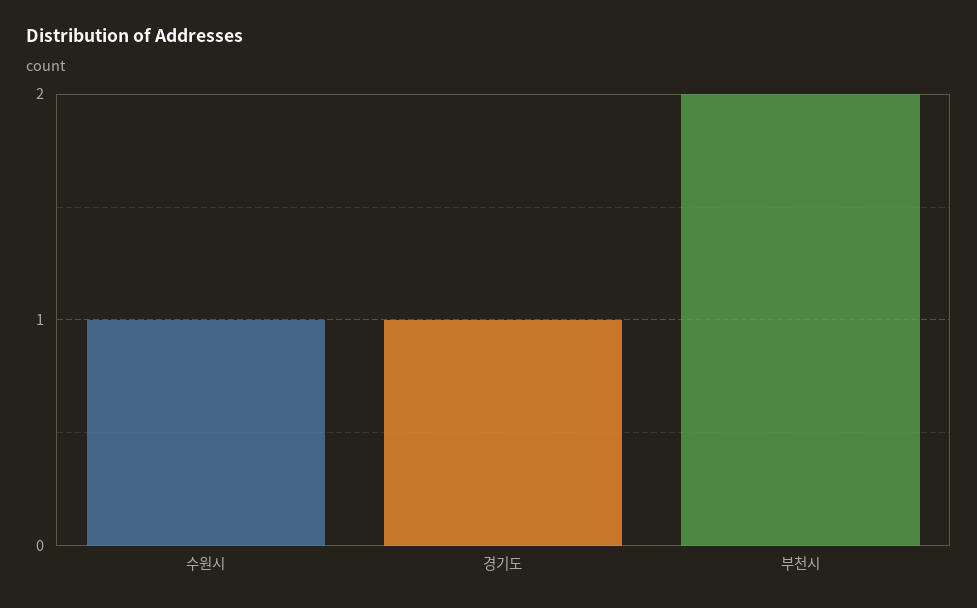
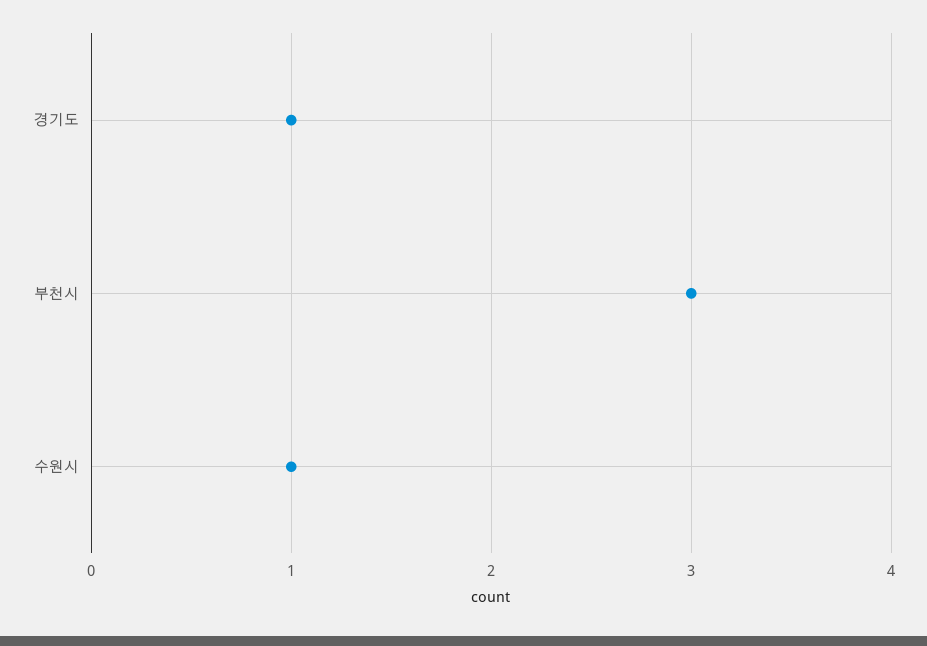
  {
    "수원시": 1,
    "경기도": 1,
-   "부천시": 2
+   "부천시": 3
  }

